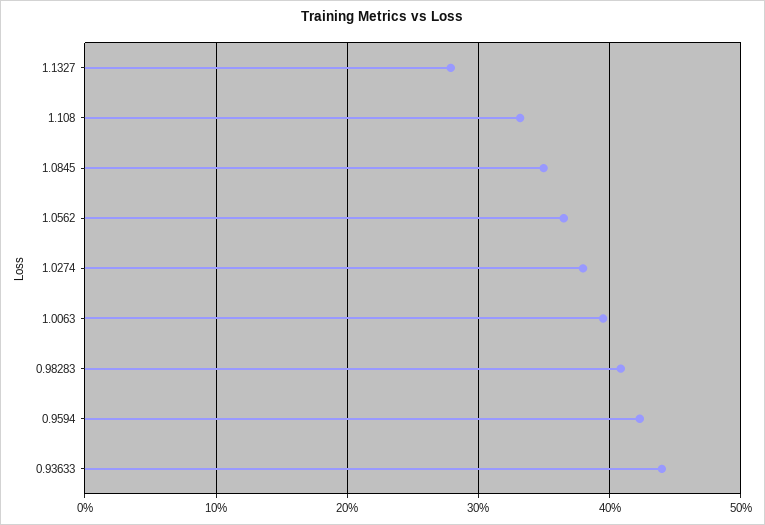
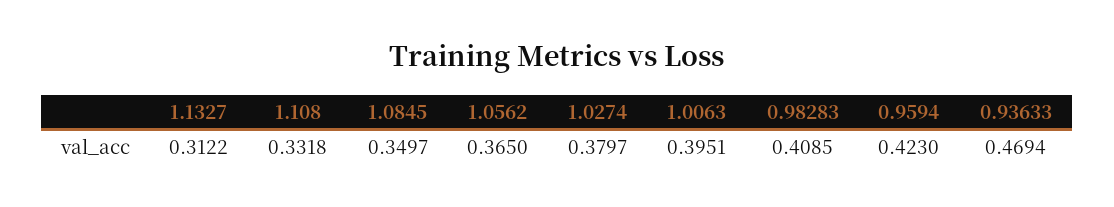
  {
-   "1.1327": 0.28,
+   "1.1327": 0.3122,
    "1.108": 0.3318,
    "1.0845": 0.3497,
    "1.0562": 0.365,
    "1.0274": 0.3797,
    "1.0063": 0.3951,
    "0.98283": 0.4085,
    "0.9594": 0.423,
-   "0.93633": 0.44
+   "0.93633": 0.4694
  }

